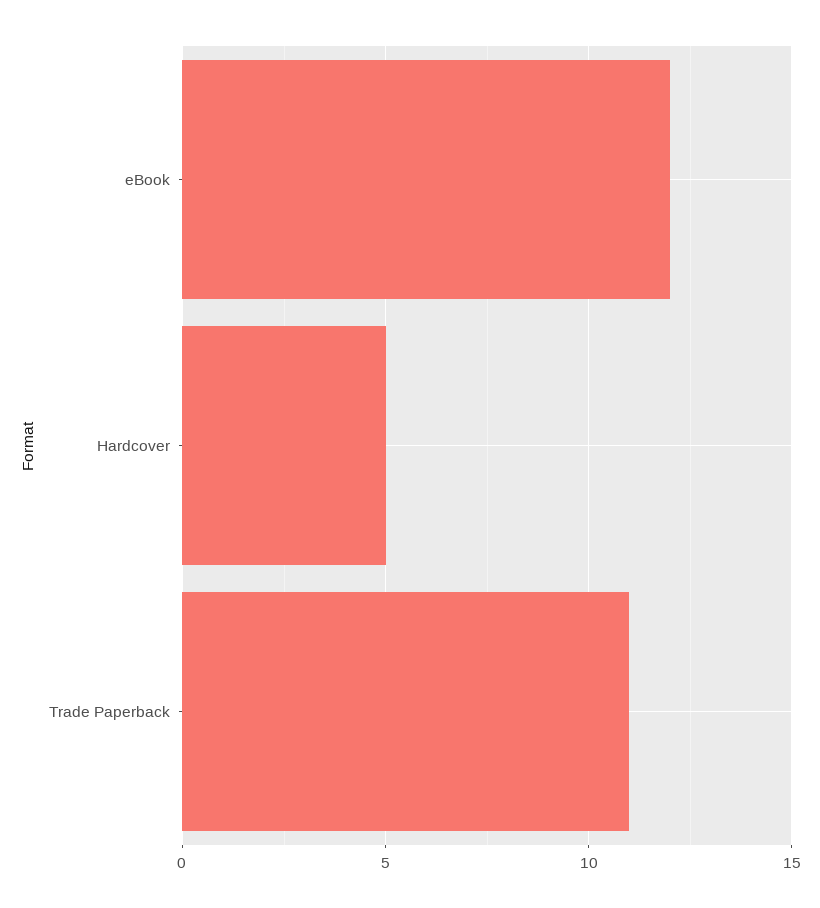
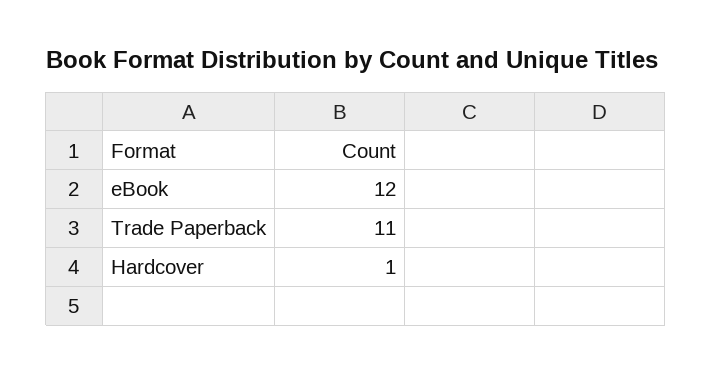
  {
    "eBook": 12,
-   "Hardcover": 5,
+   "Hardcover": 1,
    "Trade Paperback": 11
  }

